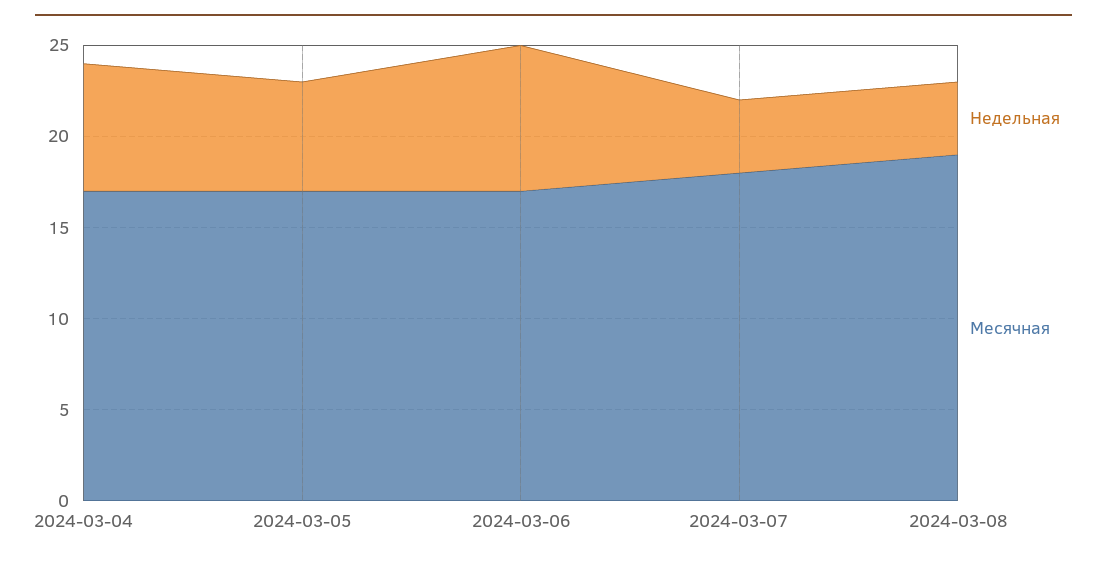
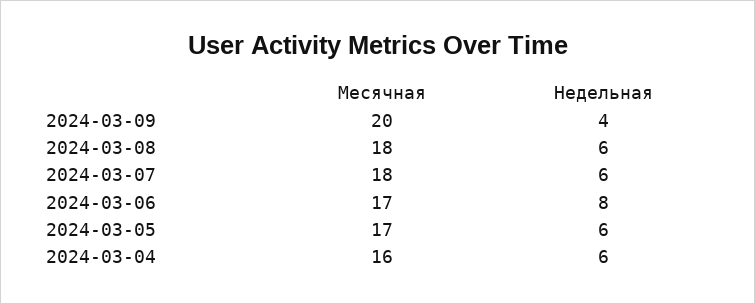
  {
    "Недельная": {
-     "2024-03-04": 7,
+     "2024-03-04": 6,
      "2024-03-05": 6,
      "2024-03-06": 8,
-     "2024-03-07": 4,
+     "2024-03-07": 6,
-     "2024-03-08": 4
+     "2024-03-08": 6,
+     "2024-03-09": 4
    },
    "Месячная": {
-     "2024-03-04": 17,
+     "2024-03-04": 16,
      "2024-03-05": 17,
      "2024-03-06": 17,
      "2024-03-07": 18,
-     "2024-03-08": 19
+     "2024-03-08": 18,
+     "2024-03-09": 20
    }
  }

